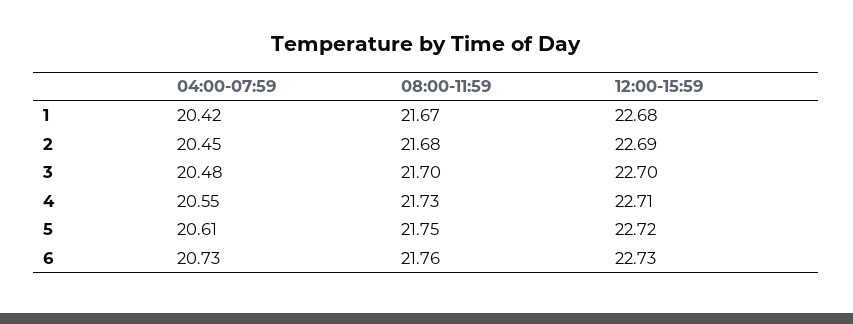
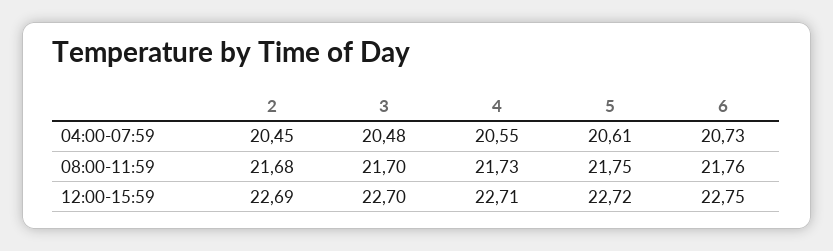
  {
    "04:00-07:59": {
-     "1": 20.42,
      "2": 20.45,
      "3": 20.48,
      "4": 20.55,
      "5": 20.61,
      "6": 20.73
    },
    "08:00-11:59": {
-     "1": 21.67,
      "2": 21.68,
      "3": 21.7,
      "4": 21.73,
      "5": 21.75,
      "6": 21.76
    },
    "12:00-15:59": {
-     "1": 22.68,
      "2": 22.69,
      "3": 22.7,
      "4": 22.71,
      "5": 22.72,
-     "6": 22.73
+     "6": 22.75
    }
  }

